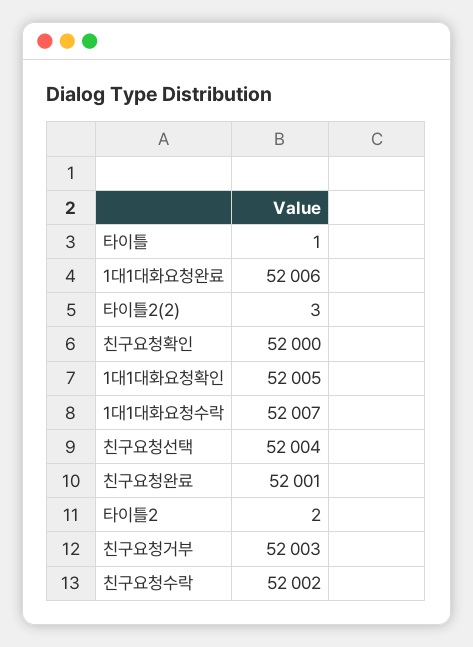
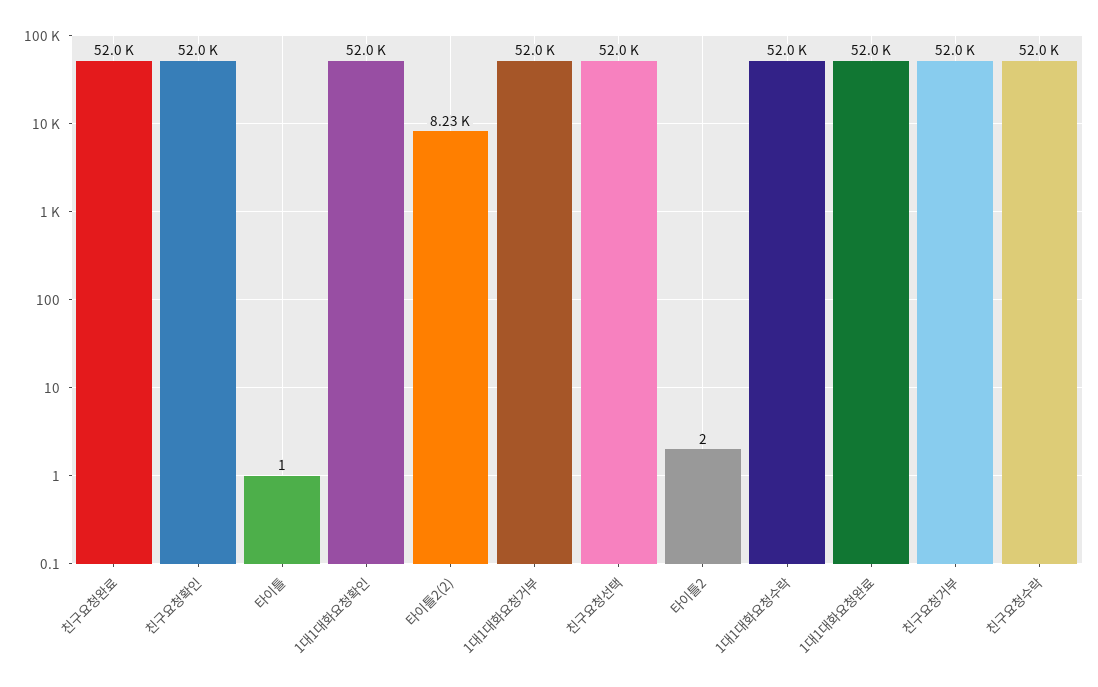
  {
    "타이틀": 1,
    "1대1대화요청완료": 52006,
-   "타이틀2(2)": 3,
+   "타이틀2(2)": 8230,
    "친구요청확인": 52000,
    "1대1대화요청확인": 52005,
    "1대1대화요청수락": 52007,
    "친구요청선택": 52004,
    "친구요청완료": 52001,
    "타이틀2": 2,
    "친구요청거부": 52003,
-   "친구요청수락": 52002
+   "친구요청수락": 52002,
+   "1대1대화요청거부": 52000
  }

